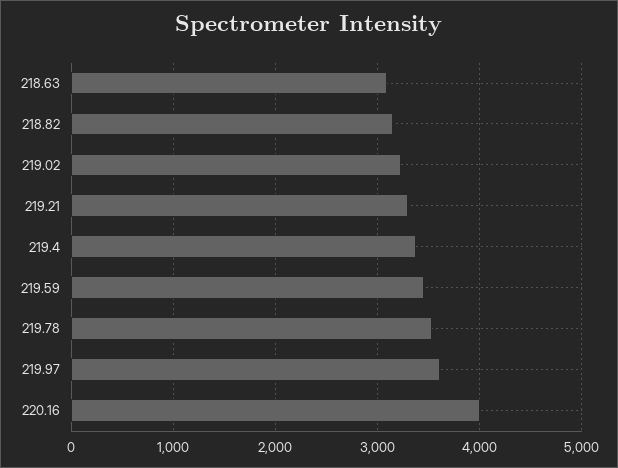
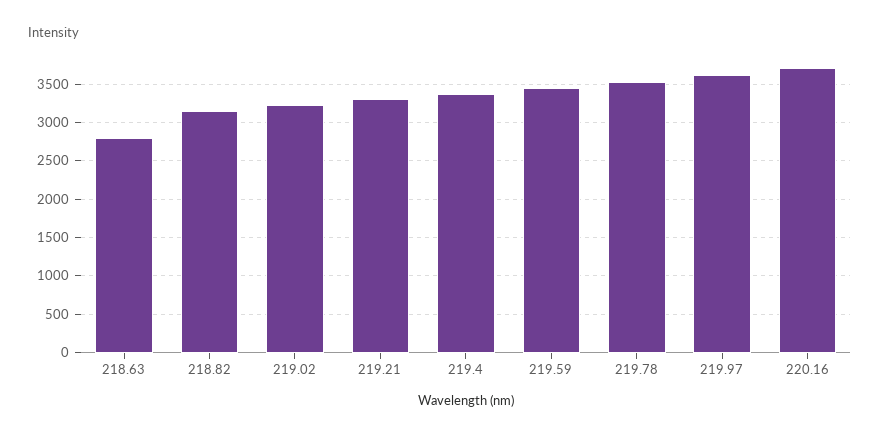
  {
-   "218.63": 3100,
+   "218.63": 2800,
    "218.82": 3200,
    "219.02": 3200,
    "219.21": 3300,
    "219.4": 3400,
    "219.59": 3500,
    "219.78": 3500,
    "219.97": 3600,
-   "220.16": 4000
+   "220.16": 3700
  }

